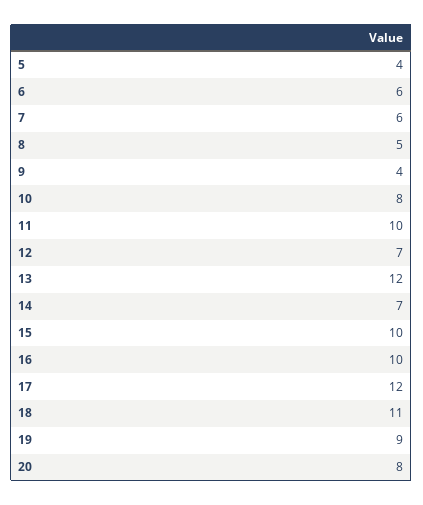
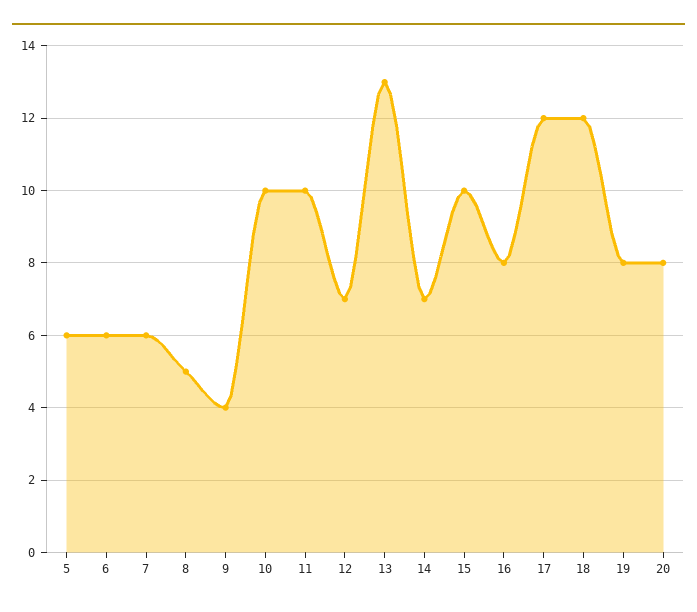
  {
-   "5": 4,
+   "5": 6,
    "6": 6,
    "7": 6,
    "8": 5,
    "9": 4,
-   "10": 8,
+   "10": 10,
    "11": 10,
    "12": 7,
-   "13": 12,
+   "13": 13,
    "14": 7,
    "15": 10,
-   "16": 10,
+   "16": 8,
    "17": 12,
-   "18": 11,
+   "18": 12,
-   "19": 9,
+   "19": 8,
    "20": 8
  }

